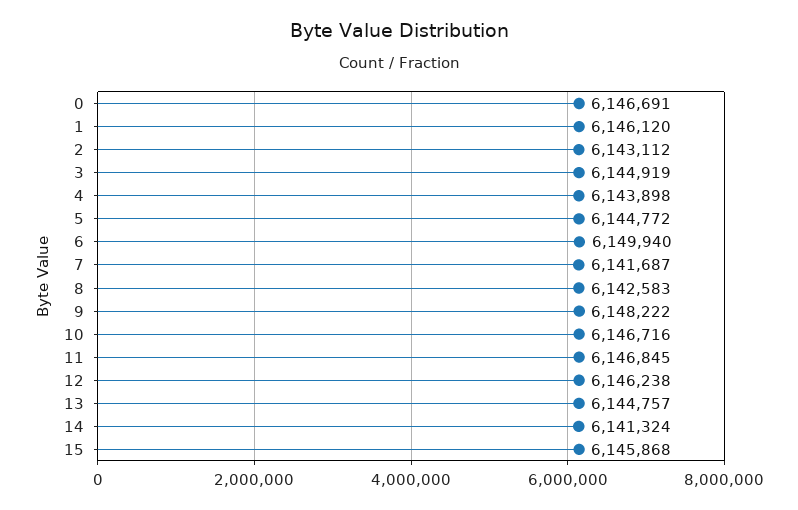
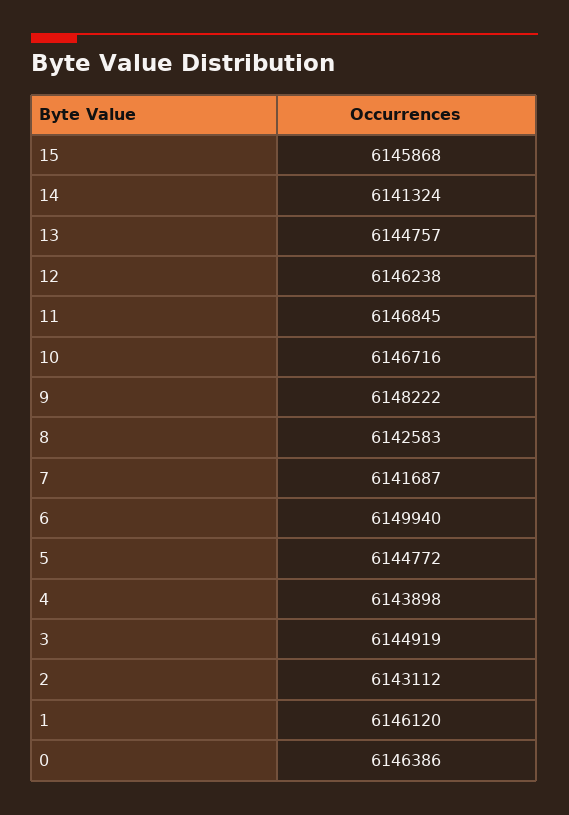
  {
-   "0": 6146691,
+   "0": 6146386,
    "1": 6146120,
    "2": 6143112,
    "3": 6144919,
    "4": 6143898,
    "5": 6144772,
    "6": 6149940,
    "7": 6141687,
    "8": 6142583,
    "9": 6148222,
    "10": 6146716,
    "11": 6146845,
    "12": 6146238,
    "13": 6144757,
    "14": 6141324,
    "15": 6145868
  }

